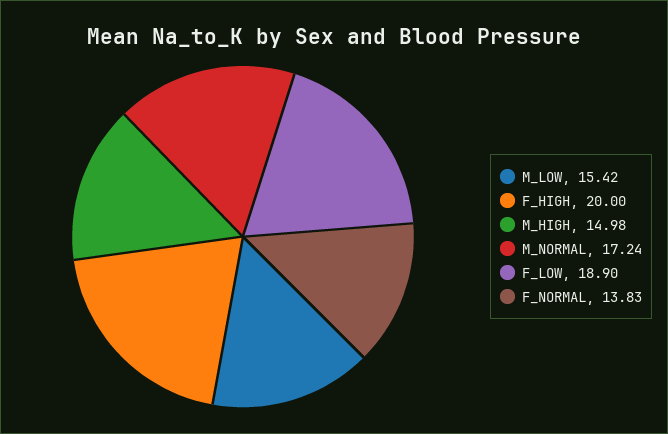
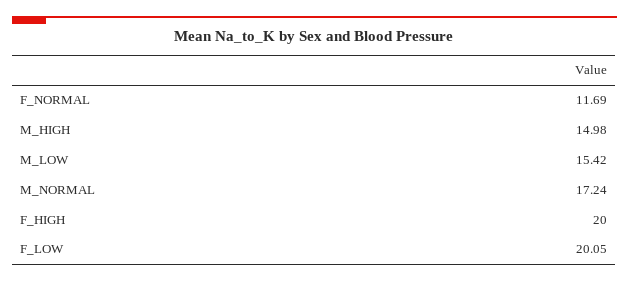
  {
    "M_LOW": 15.42,
    "F_HIGH": 20,
    "M_HIGH": 14.98,
    "M_NORMAL": 17.24,
-   "F_LOW": 18.9,
+   "F_LOW": 20.05,
-   "F_NORMAL": 13.83
+   "F_NORMAL": 11.69
  }

